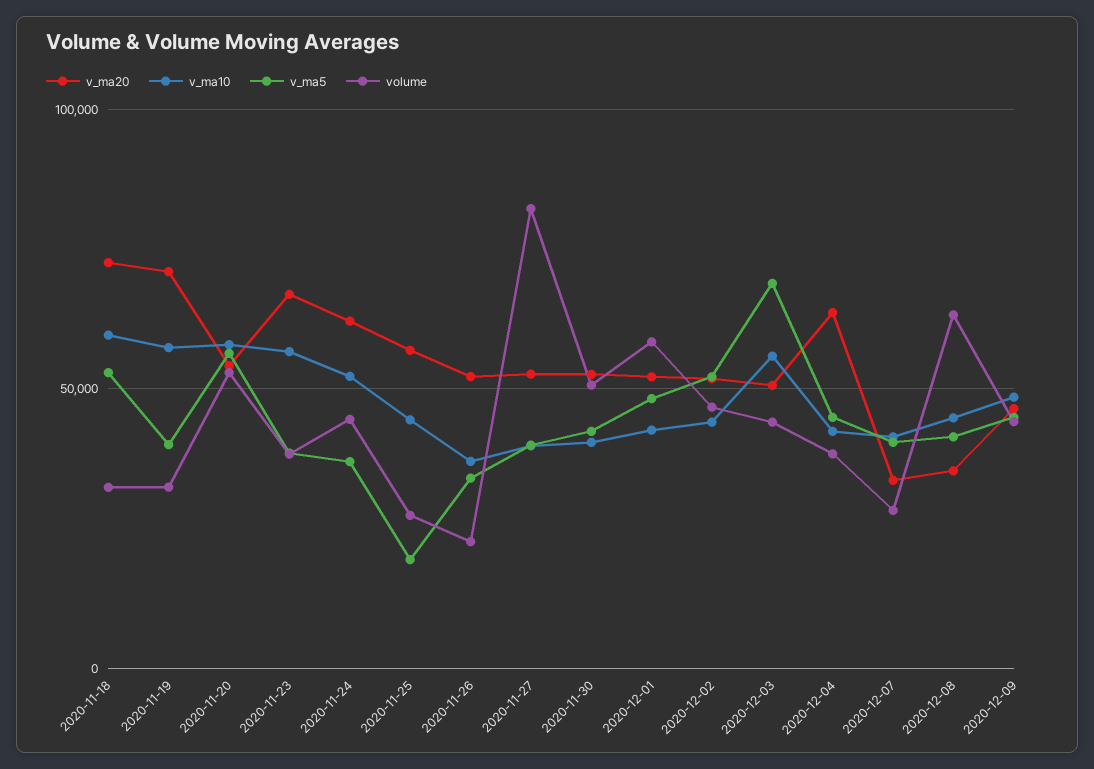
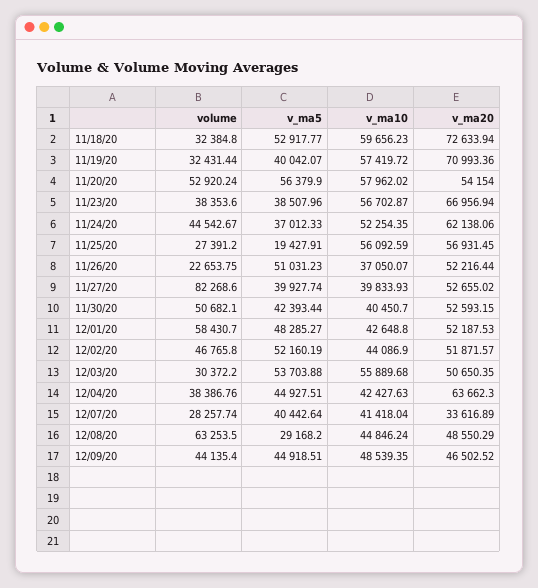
  {
    "v_ma20": {
      "2020-11-18": 72633.94,
      "2020-11-19": 70993.36,
      "2020-11-20": 54154,
      "2020-11-23": 66956.94,
      "2020-11-24": 62138.06,
      "2020-11-25": 56931.45,
      "2020-11-26": 52216.44,
      "2020-11-27": 52655.02,
      "2020-11-30": 52593.15,
      "2020-12-01": 52187.53,
      "2020-12-02": 51871.57,
      "2020-12-03": 50650.35,
      "2020-12-04": 63662.3,
      "2020-12-07": 33616.89,
-     "2020-12-08": 35000,
+     "2020-12-08": 48550.29,
      "2020-12-09": 46502.52
    },
    "v_ma10": {
      "2020-11-18": 59656.23,
      "2020-11-19": 57419.72,
      "2020-11-20": 57962.02,
      "2020-11-23": 56702.87,
      "2020-11-24": 52254.35,
-     "2020-11-25": 45000,
+     "2020-11-25": 56092.59,
      "2020-11-26": 37050.07,
      "2020-11-27": 39833.93,
      "2020-11-30": 40450.7,
      "2020-12-01": 42648.8,
      "2020-12-02": 44086.9,
      "2020-12-03": 55889.68,
      "2020-12-04": 42427.63,
      "2020-12-07": 41418.04,
      "2020-12-08": 44846.24,
      "2020-12-09": 48539.35
    },
    "v_ma5": {
      "2020-11-18": 52917.77,
      "2020-11-19": 40042.07,
      "2020-11-20": 56379.9,
      "2020-11-23": 38507.96,
      "2020-11-24": 37012.33,
      "2020-11-25": 19427.91,
-     "2020-11-26": 35000,
+     "2020-11-26": 51031.23,
      "2020-11-27": 39927.74,
      "2020-11-30": 42393.44,
      "2020-12-01": 48285.27,
      "2020-12-02": 52160.19,
-     "2020-12-03": 70000,
+     "2020-12-03": 53703.88,
      "2020-12-04": 44927.51,
      "2020-12-07": 40442.64,
-     "2020-12-08": 40000,
+     "2020-12-08": 29168.2,
      "2020-12-09": 44918.51
    },
    "volume": {
      "2020-11-18": 32384.8,
      "2020-11-19": 32431.44,
      "2020-11-20": 52920.24,
      "2020-11-23": 38353.6,
      "2020-11-24": 44542.67,
      "2020-11-25": 27391.2,
      "2020-11-26": 22653.75,
      "2020-11-27": 82268.6,
      "2020-11-30": 50682.1,
      "2020-12-01": 58430.7,
      "2020-12-02": 46765.8,
-     "2020-12-03": 45000,
+     "2020-12-03": 30372.2,
      "2020-12-04": 38386.76,
      "2020-12-07": 28257.74,
      "2020-12-08": 63253.5,
      "2020-12-09": 44135.4
    }
  }

